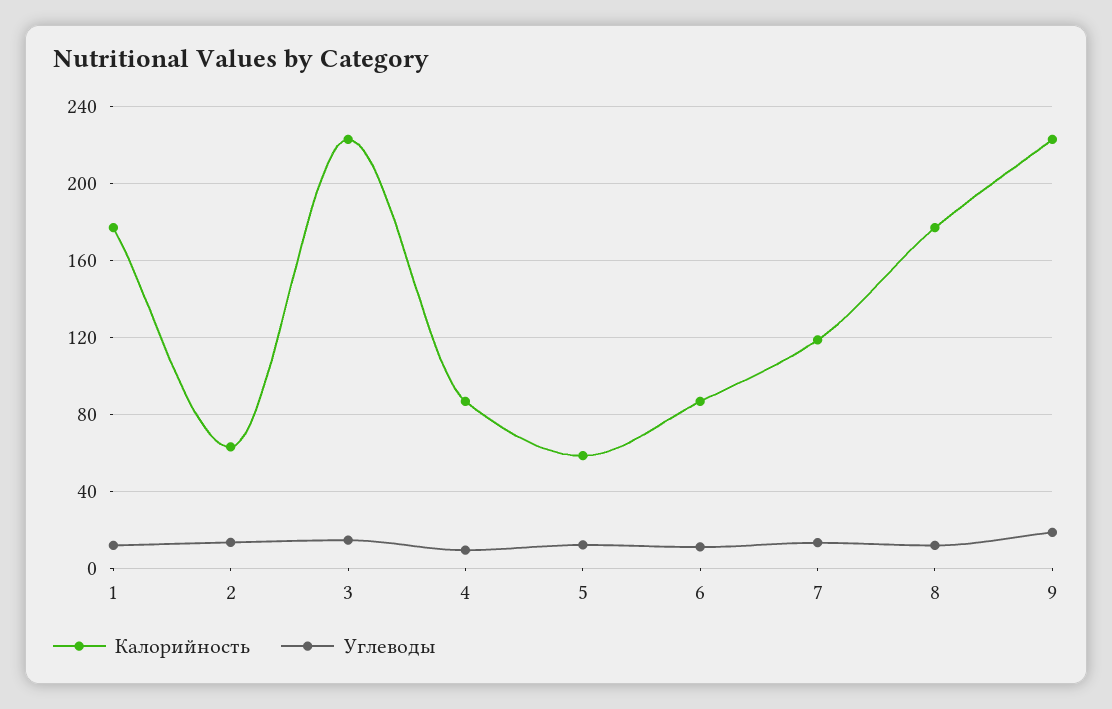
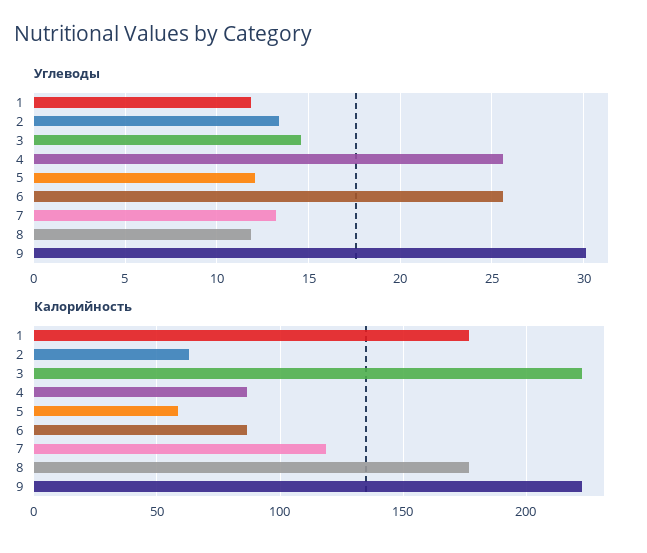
  {
    "Калорийность": {
      "1": 175,
      "2": 65,
      "3": 225,
      "4": 85,
      "5": 60,
      "6": 85,
      "7": 120,
      "8": 175,
      "9": 225
    },
    "Углеводы": {
      "1": 12,
      "2": 13.5,
      "3": 14.5,
-     "4": 10,
+     "4": 25.5,
      "5": 12,
-     "6": 10,
+     "6": 25.5,
      "7": 13,
      "8": 12,
-     "9": 20
+     "9": 30
    }
  }

